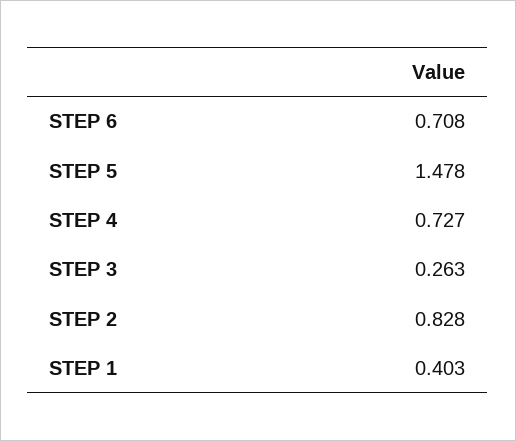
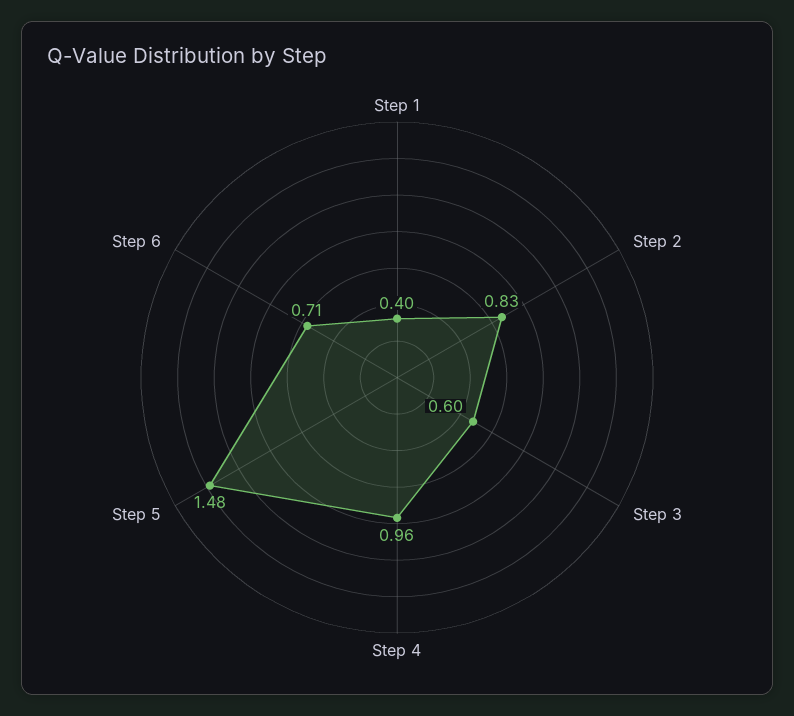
  {
    "STEP 6": 0.708,
    "STEP 5": 1.478,
-   "STEP 4": 0.727,
+   "STEP 4": 0.96,
-   "STEP 3": 0.263,
+   "STEP 3": 0.6,
    "STEP 2": 0.828,
    "STEP 1": 0.403
  }

